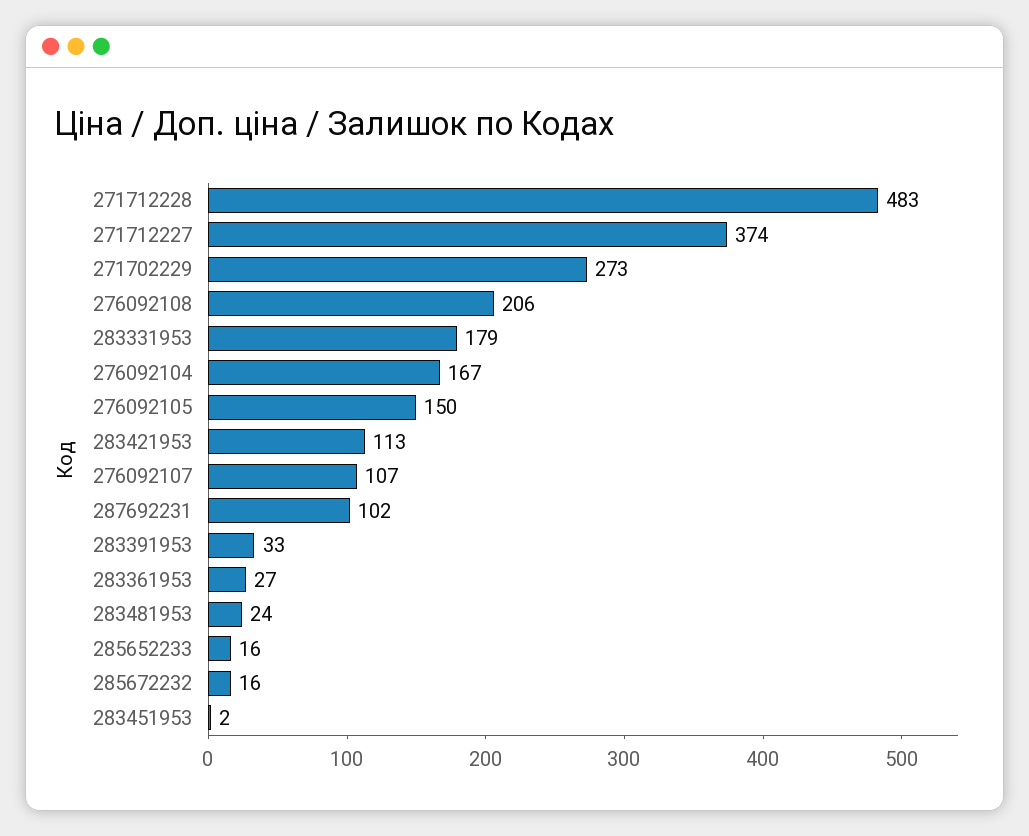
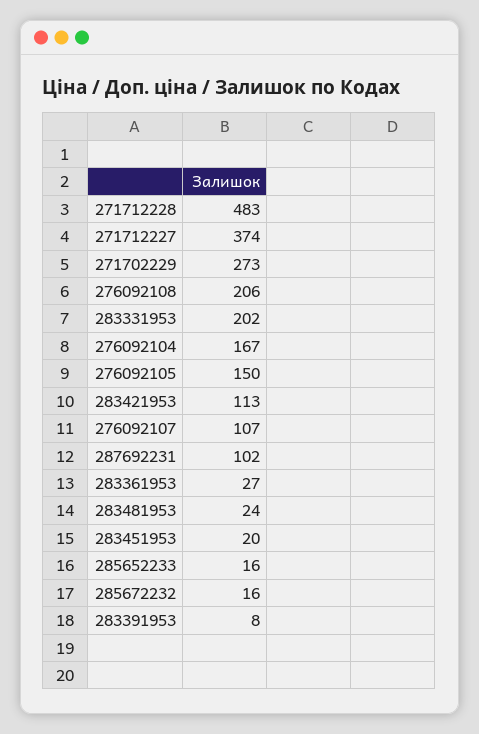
  {
    "271712228": 483,
    "271712227": 374,
    "271702229": 273,
    "276092108": 206,
-   "283331953": 179,
+   "283331953": 202,
    "276092104": 167,
    "276092105": 150,
    "283421953": 113,
    "276092107": 107,
    "287692231": 102,
-   "283391953": 33,
+   "283391953": 8,
    "283361953": 27,
    "283481953": 24,
    "285652233": 16,
    "285672232": 16,
-   "283451953": 2
+   "283451953": 20
  }

